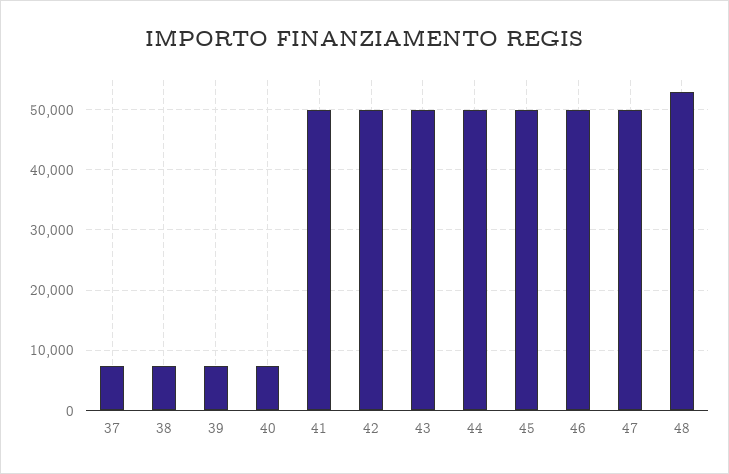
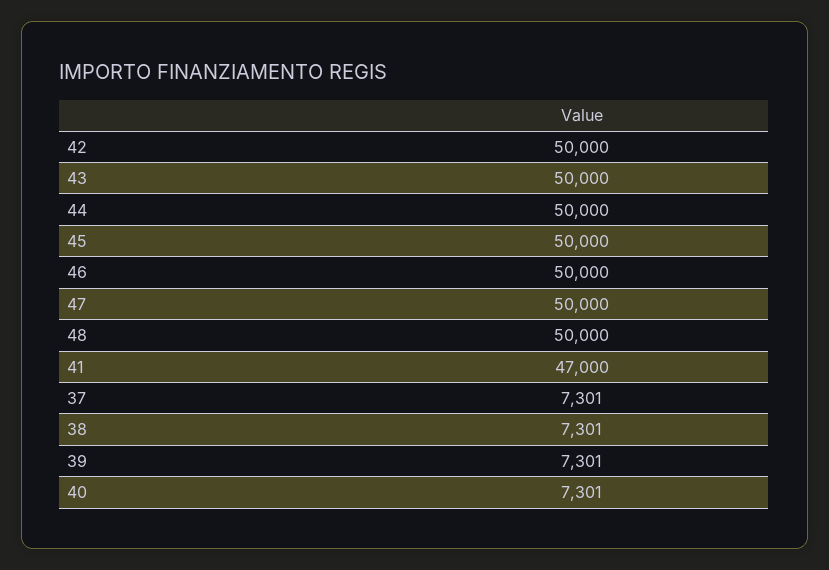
  {
    "37": 7301,
    "38": 7301,
    "39": 7301,
    "40": 7301,
-   "41": 50000,
+   "41": 47000,
    "42": 50000,
    "43": 50000,
    "44": 50000,
    "45": 50000,
    "46": 50000,
    "47": 50000,
-   "48": 53000
+   "48": 50000
  }

